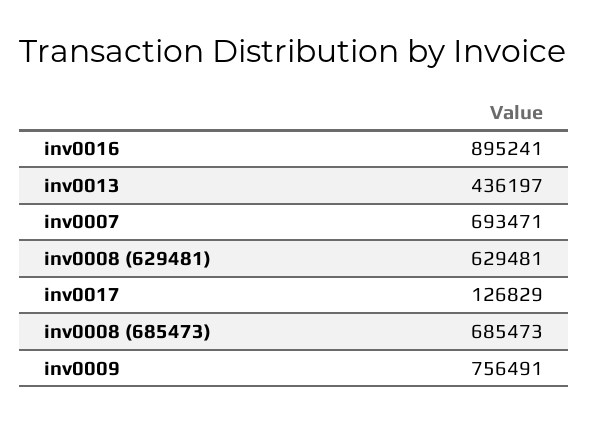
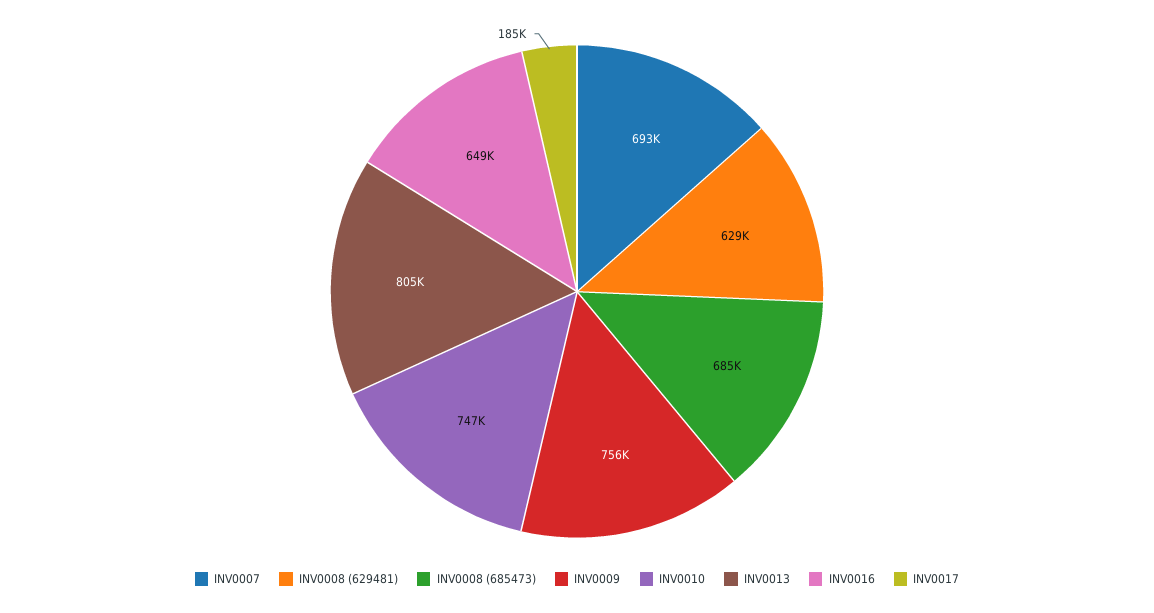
  {
-   "inv0016": 895241,
+   "inv0016": 649000,
-   "inv0013": 436197,
+   "inv0013": 805000,
    "inv0007": 693471,
    "inv0008 (629481)": 629481,
-   "inv0017": 126829,
+   "inv0017": 185000,
    "inv0008 (685473)": 685473,
-   "inv0009": 756491
+   "inv0009": 756491,
+   "INV0010": 747000
  }

